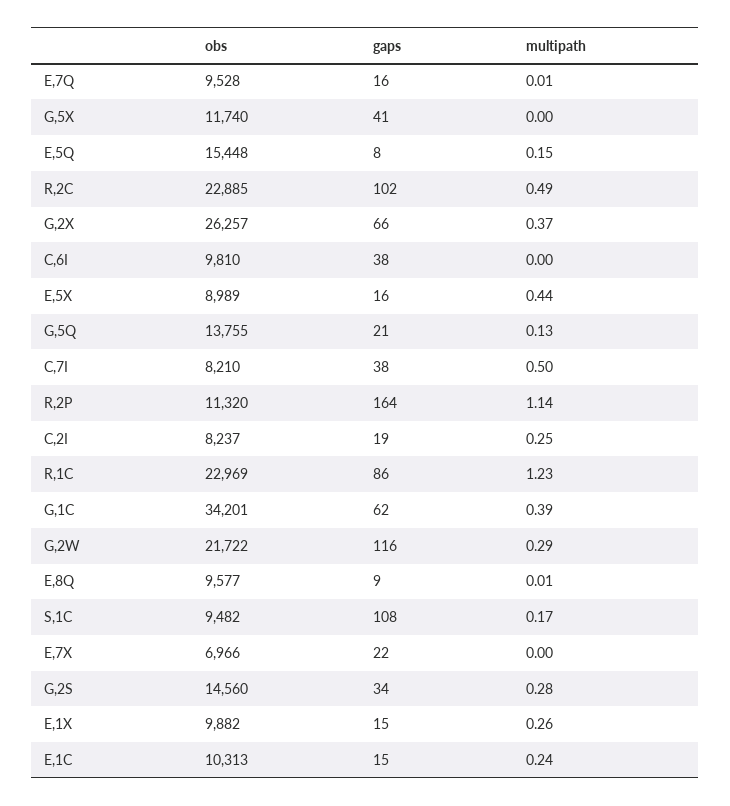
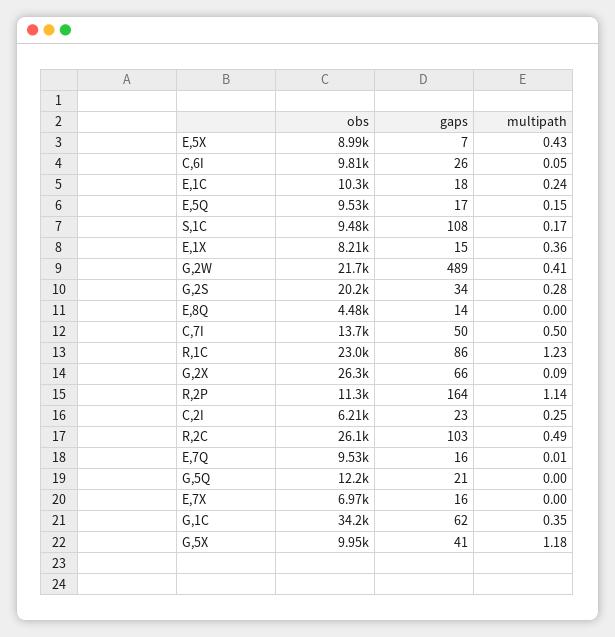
  {
    "obs": {
      "E,7Q": 9528,
-     "G,5X": 11740,
+     "G,5X": 9950,
-     "E,5Q": 15448,
+     "E,5Q": 9530,
-     "R,2C": 22885,
+     "R,2C": 26100,
      "G,2X": 26257,
      "C,6I": 9810,
      "E,5X": 8989,
-     "G,5Q": 13755,
+     "G,5Q": 12200,
-     "C,7I": 8210,
+     "C,7I": 13700,
      "R,2P": 11320,
-     "C,2I": 8237,
+     "C,2I": 6210,
      "R,1C": 22969,
      "G,1C": 34201,
      "G,2W": 21722,
-     "E,8Q": 9577,
+     "E,8Q": 4480,
      "S,1C": 9482,
      "E,7X": 6966,
-     "G,2S": 14560,
+     "G,2S": 20200,
-     "E,1X": 9882,
+     "E,1X": 8210,
      "E,1C": 10313
    },
    "gaps": {
      "E,7Q": 16,
      "G,5X": 41,
-     "E,5Q": 8,
+     "E,5Q": 17,
-     "R,2C": 102,
+     "R,2C": 103,
      "G,2X": 66,
-     "C,6I": 38,
+     "C,6I": 26,
-     "E,5X": 16,
+     "E,5X": 7,
      "G,5Q": 21,
-     "C,7I": 38,
+     "C,7I": 50,
      "R,2P": 164,
-     "C,2I": 19,
+     "C,2I": 23,
      "R,1C": 86,
      "G,1C": 62,
-     "G,2W": 116,
+     "G,2W": 489,
-     "E,8Q": 9,
+     "E,8Q": 14,
      "S,1C": 108,
-     "E,7X": 22,
+     "E,7X": 16,
      "G,2S": 34,
      "E,1X": 15,
-     "E,1C": 15
+     "E,1C": 18
    },
    "multipath": {
      "E,7Q": 0.01,
-     "G,5X": 0,
+     "G,5X": 1.18,
      "E,5Q": 0.15,
      "R,2C": 0.49,
-     "G,2X": 0.37,
+     "G,2X": 0.09,
-     "C,6I": 0,
+     "C,6I": 0.05,
-     "E,5X": 0.44,
+     "E,5X": 0.43,
-     "G,5Q": 0.13,
+     "G,5Q": 0,
      "C,7I": 0.5,
      "R,2P": 1.14,
      "C,2I": 0.25,
      "R,1C": 1.23,
-     "G,1C": 0.39,
+     "G,1C": 0.35,
-     "G,2W": 0.29,
+     "G,2W": 0.41,
-     "E,8Q": 0.01,
+     "E,8Q": 0,
      "S,1C": 0.17,
      "E,7X": 0,
      "G,2S": 0.28,
-     "E,1X": 0.26,
+     "E,1X": 0.36,
      "E,1C": 0.24
    }
  }

